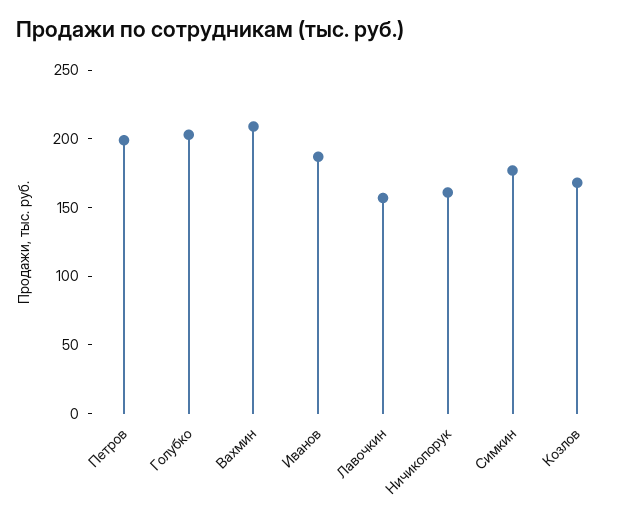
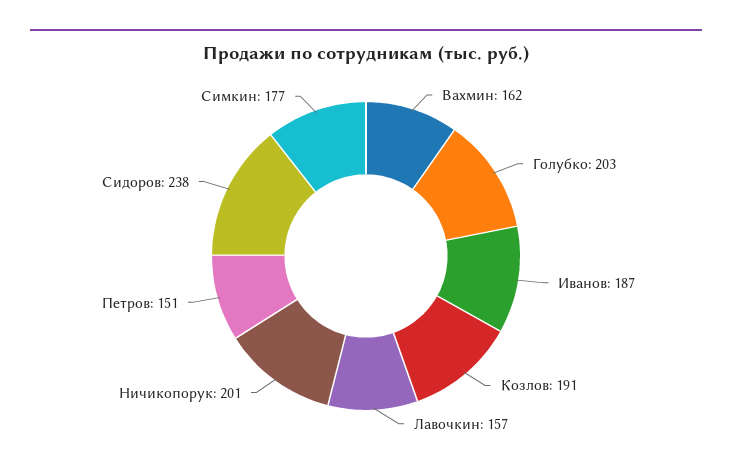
  {
-   "Петров": 200,
+   "Петров": 151,
    "Голубко": 203,
-   "Вахмин": 210,
+   "Вахмин": 162,
    "Иванов": 187,
    "Лавочкин": 157,
-   "Ничикопорук": 160,
+   "Ничикопорук": 201,
    "Симкин": 177,
-   "Козлов": 170
+   "Козлов": 191,
+   "Сидоров": 238
  }

